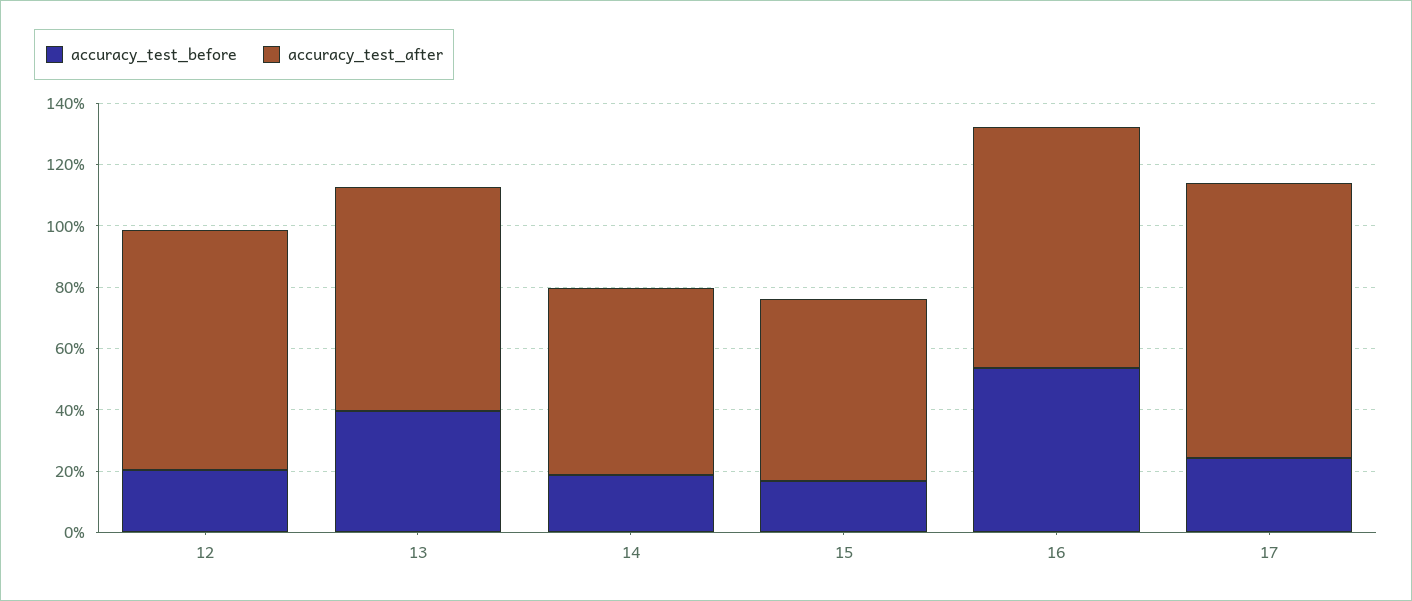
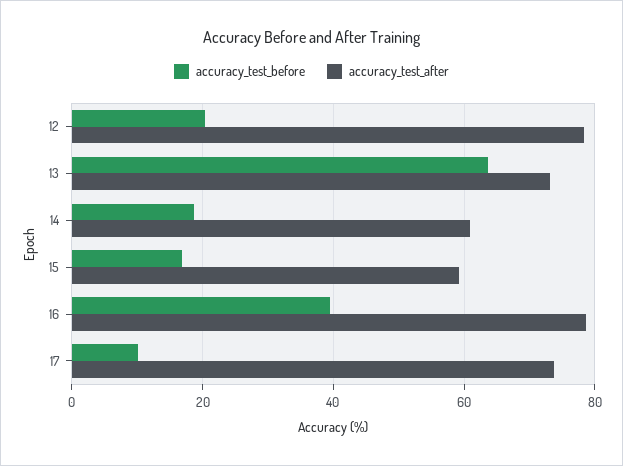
  {
    "accuracy_test_before": {
      "12": 20,
-     "13": 40,
+     "13": 64,
      "14": 18,
      "15": 16,
-     "16": 55,
+     "16": 40,
-     "17": 25
+     "17": 10
    },
    "accuracy_test_after": {
      "12": 78,
      "13": 74,
      "14": 60,
      "15": 60,
      "16": 78,
-     "17": 90
+     "17": 74
    }
  }

